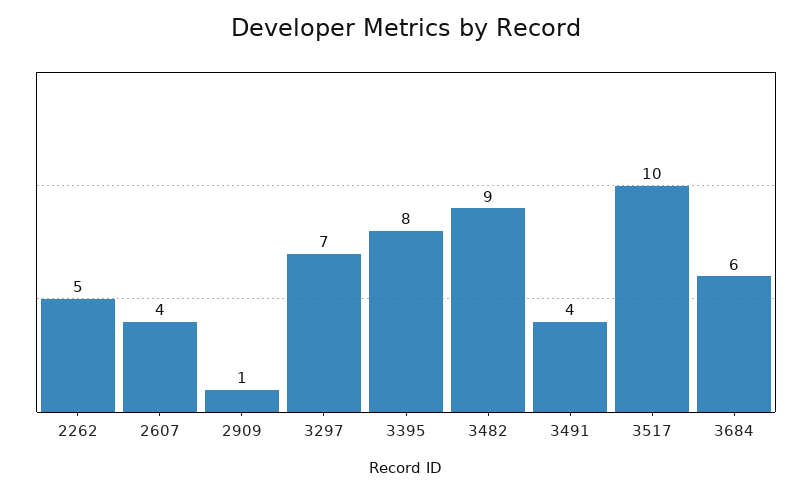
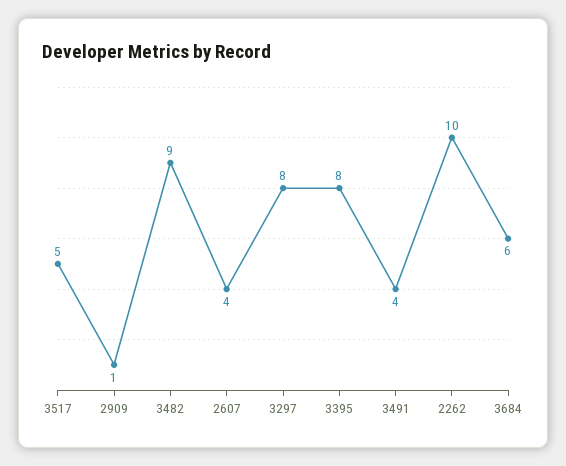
  {
-   "2262": 5,
+   "2262": 10,
    "2607": 4,
    "2909": 1,
-   "3297": 7,
+   "3297": 8,
    "3395": 8,
    "3482": 9,
    "3491": 4,
-   "3517": 10,
+   "3517": 5,
    "3684": 6
  }

